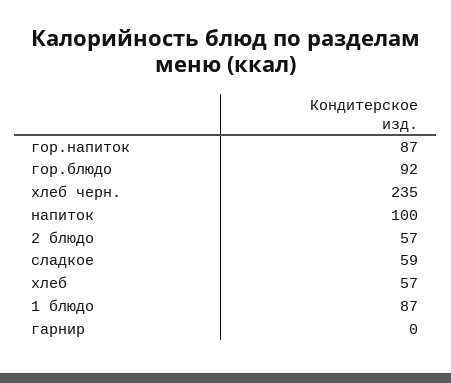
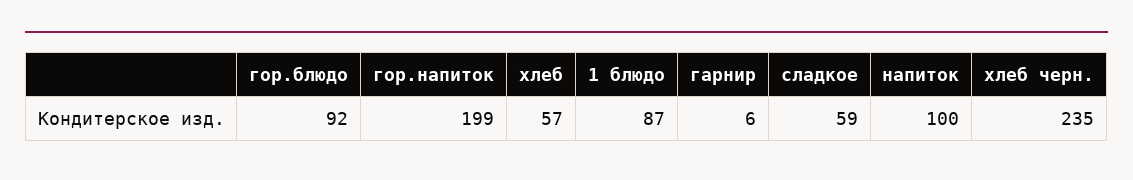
  {
-   "гор.напиток": 87,
+   "гор.напиток": 199,
    "гор.блюдо": 92,
    "хлеб черн.": 235,
    "напиток": 100,
-   "2 блюдо": 57,
    "сладкое": 59,
    "хлеб": 57,
    "1 блюдо": 87,
-   "гарнир": 0
+   "гарнир": 6
  }

